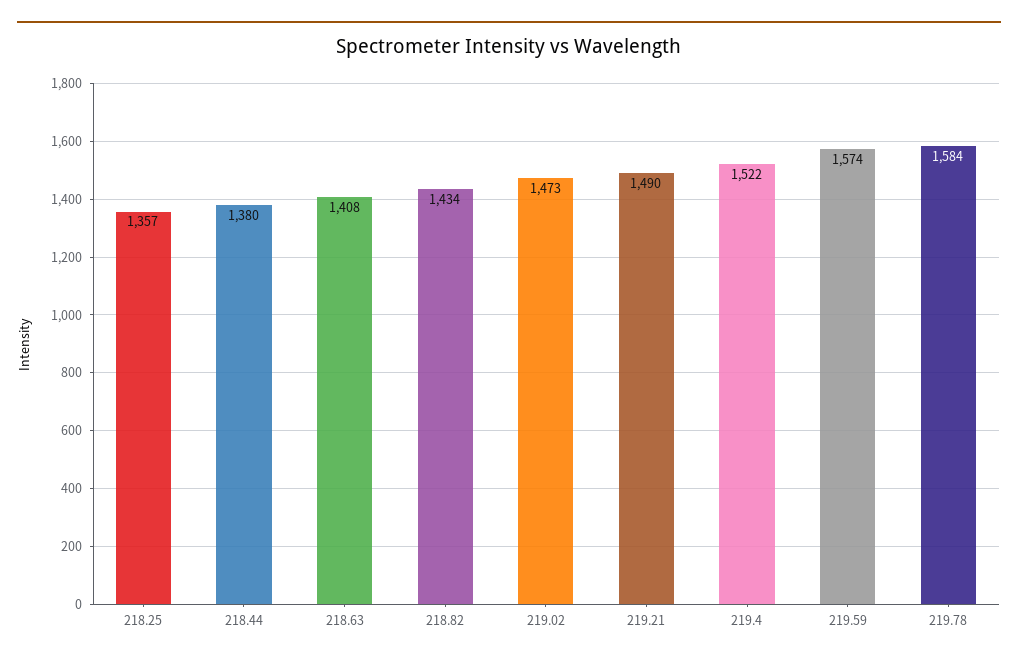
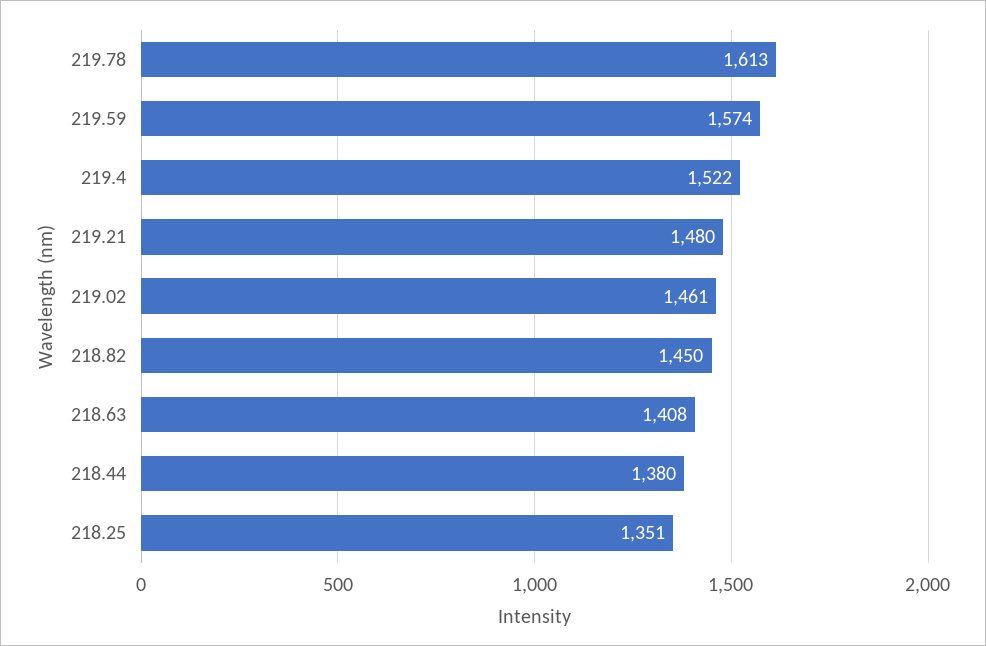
  {
-   "218.25": 1357,
+   "218.25": 1351,
    "218.44": 1380,
    "218.63": 1408,
-   "218.82": 1434,
+   "218.82": 1450,
-   "219.02": 1473,
+   "219.02": 1461,
-   "219.21": 1490,
+   "219.21": 1480,
    "219.4": 1522,
    "219.59": 1574,
-   "219.78": 1584
+   "219.78": 1613
  }

